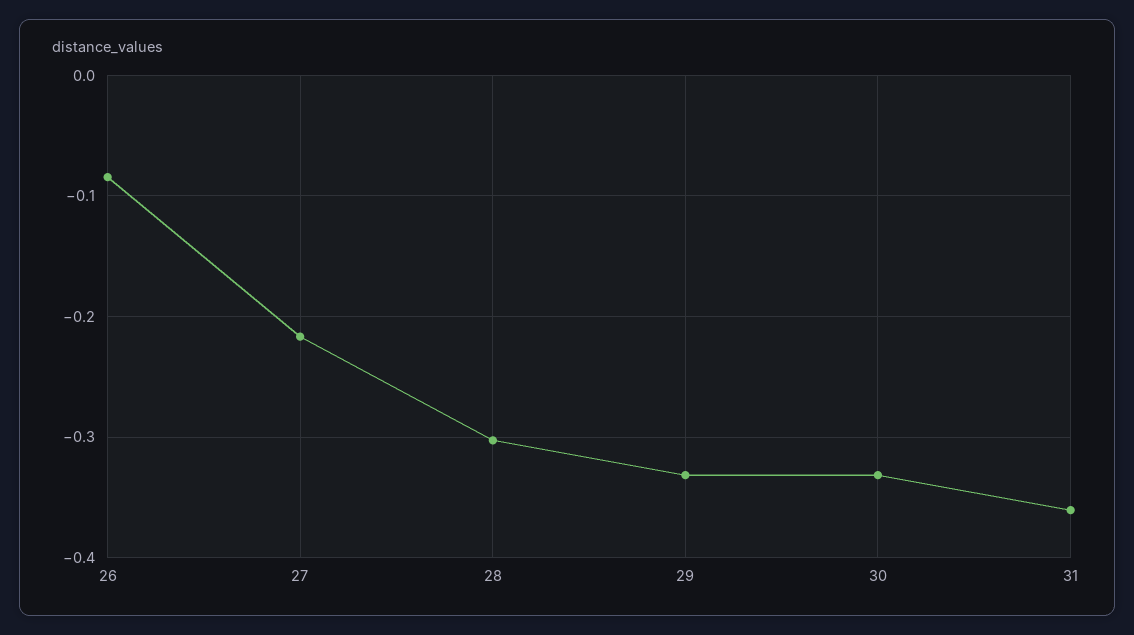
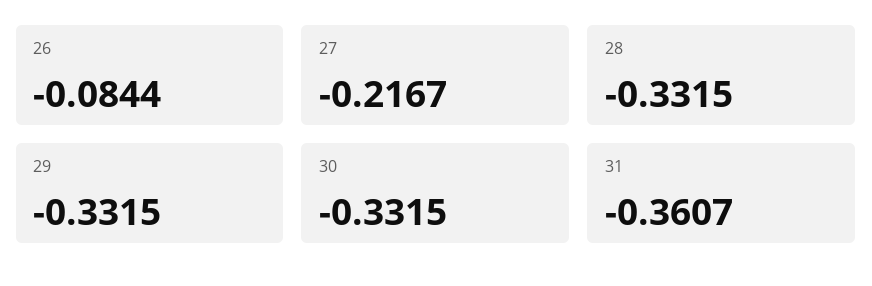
  {
    "26": -0.0844,
    "27": -0.2167,
-   "28": -0.3,
+   "28": -0.3315,
    "29": -0.3315,
    "30": -0.3315,
    "31": -0.3607
  }

